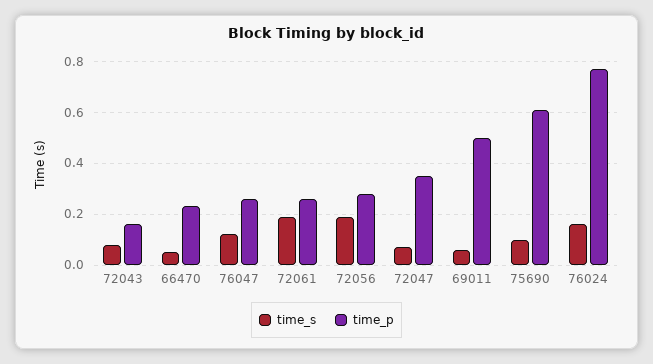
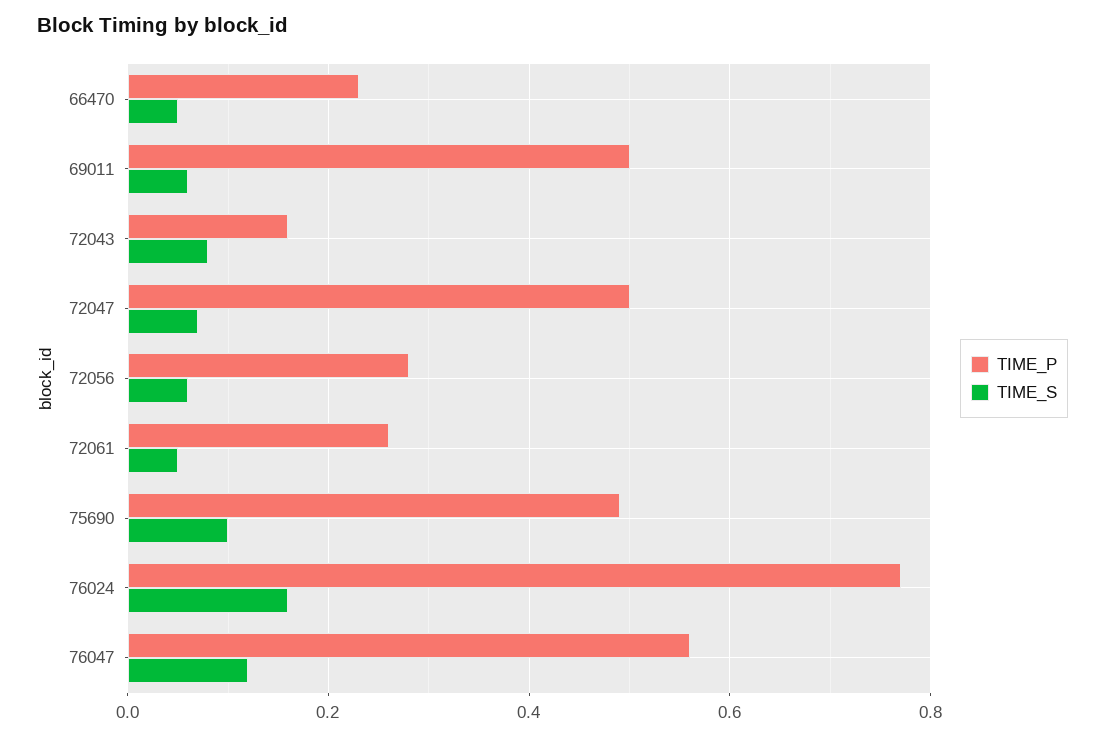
  {
    "time_s": {
      "72043": 0.1,
      "66470": 0.05,
      "76047": 0.1,
-     "72061": 0.2,
+     "72061": 0.05,
-     "72056": 0.2,
+     "72056": 0.05,
      "72047": 0.05,
      "69011": 0.05,
      "75690": 0.1,
      "76024": 0.15
    },
    "time_p": {
      "72043": 0.15,
      "66470": 0.25,
-     "76047": 0.25,
+     "76047": 0.55,
      "72061": 0.25,
      "72056": 0.3,
-     "72047": 0.35,
+     "72047": 0.5,
      "69011": 0.5,
-     "75690": 0.6,
+     "75690": 0.5,
      "76024": 0.75
    }
  }

